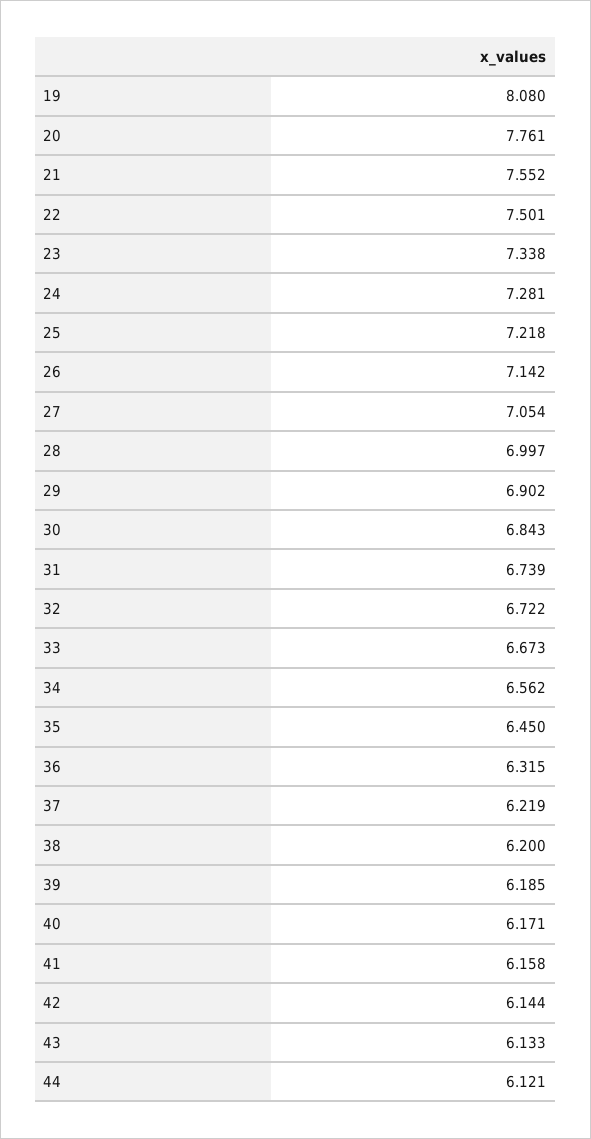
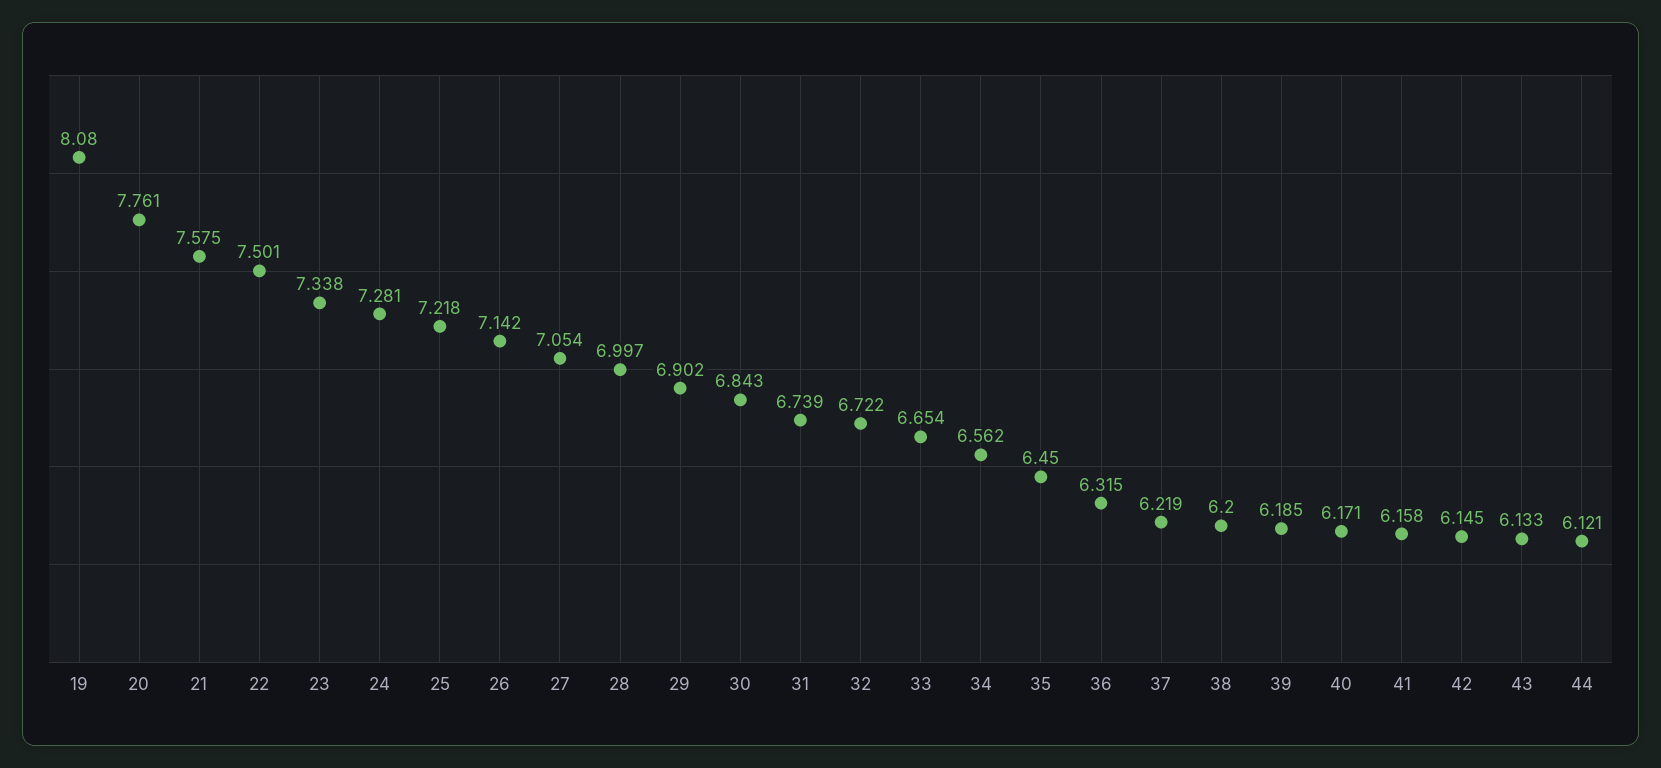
  {
    "19": 8.08,
    "20": 7.761,
-   "21": 7.552,
+   "21": 7.575,
    "22": 7.501,
    "23": 7.338,
    "24": 7.281,
    "25": 7.218,
    "26": 7.142,
    "27": 7.054,
    "28": 6.997,
    "29": 6.902,
    "30": 6.843,
    "31": 6.739,
    "32": 6.722,
-   "33": 6.673,
+   "33": 6.654,
    "34": 6.562,
    "35": 6.45,
    "36": 6.315,
    "37": 6.219,
    "38": 6.2,
    "39": 6.185,
    "40": 6.171,
    "41": 6.158,
-   "42": 6.144,
+   "42": 6.145,
    "43": 6.133,
    "44": 6.121
  }

